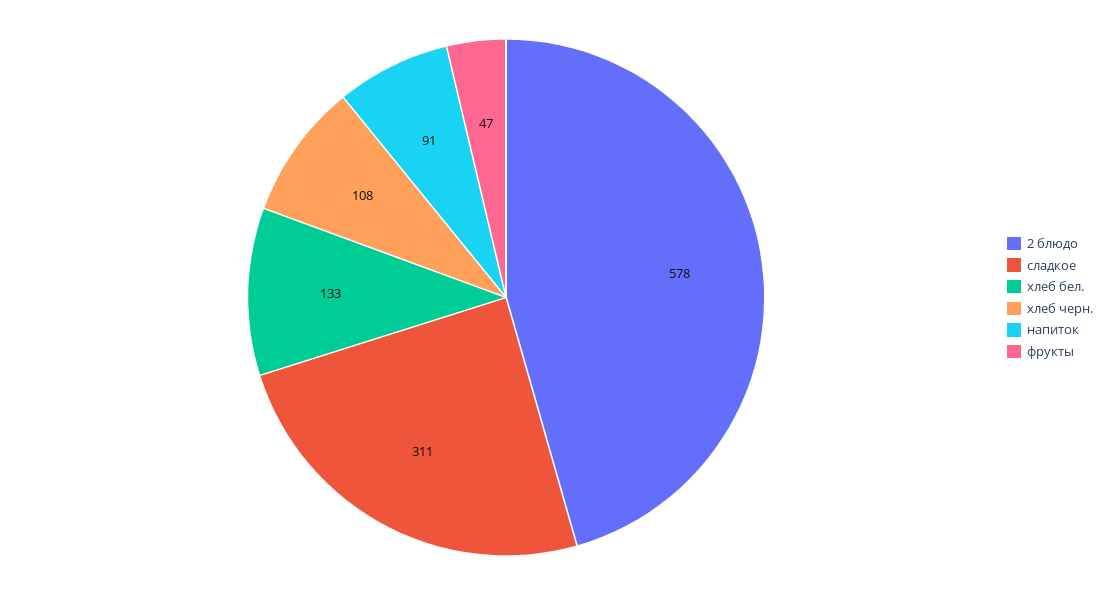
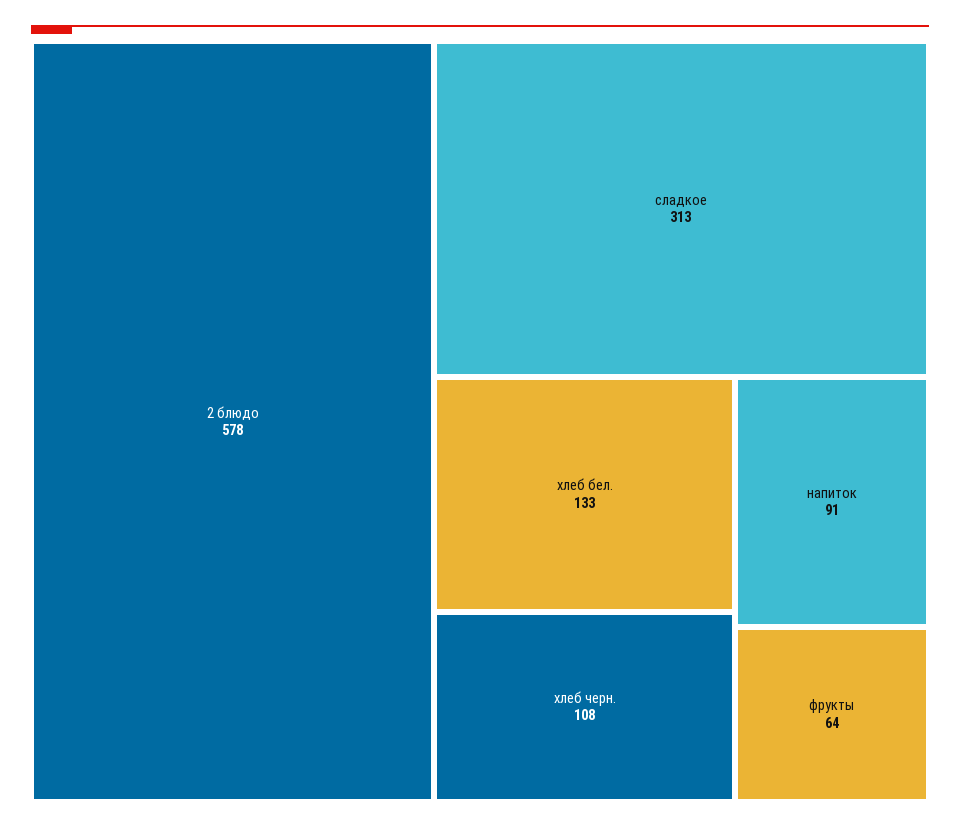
  {
    "2 блюдо": 578,
-   "сладкое": 311,
+   "сладкое": 313,
    "хлеб бел.": 133,
    "хлеб черн.": 108,
    "напиток": 91,
-   "фрукты": 47
+   "фрукты": 64
  }

